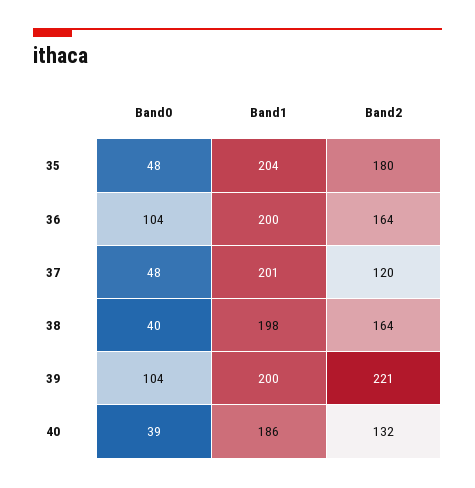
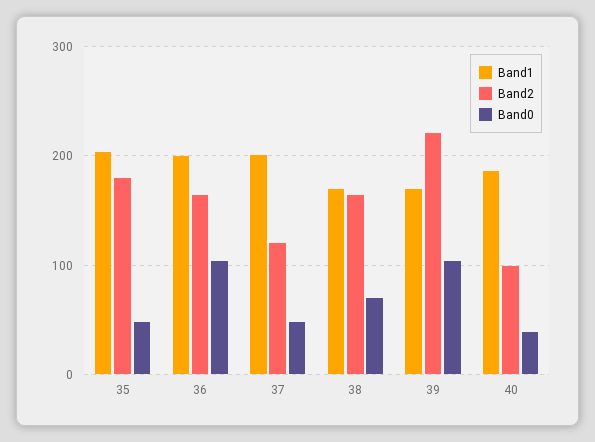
  {
    "Band0": {
      "35": 48,
      "36": 104,
      "37": 48,
-     "38": 40,
+     "38": 70,
      "39": 104,
      "40": 39
    },
    "Band1": {
      "35": 204,
      "36": 200,
      "37": 201,
-     "38": 198,
+     "38": 170,
-     "39": 200,
+     "39": 170,
      "40": 186
    },
    "Band2": {
      "35": 180,
      "36": 164,
      "37": 120,
      "38": 164,
      "39": 221,
-     "40": 132
+     "40": 100
    }
  }

